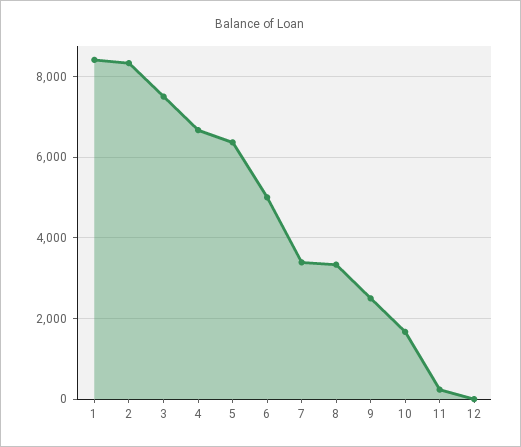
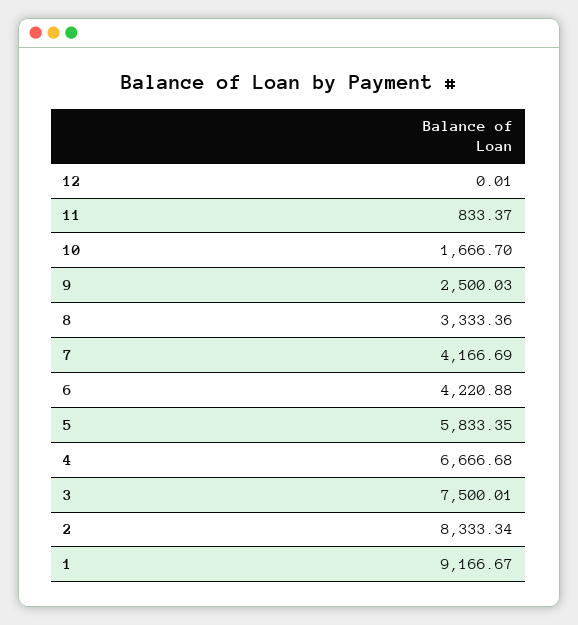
  {
-   "1": 8400,
+   "1": 9166.67,
    "2": 8333.34,
    "3": 7500.01,
    "4": 6666.68,
-   "5": 6400,
+   "5": 5833.35,
-   "6": 5000,
+   "6": 4220.88,
-   "7": 3400,
+   "7": 4166.69,
    "8": 3333.36,
    "9": 2500.03,
    "10": 1666.7,
-   "11": 200,
+   "11": 833.37,
    "12": 0.01
  }

